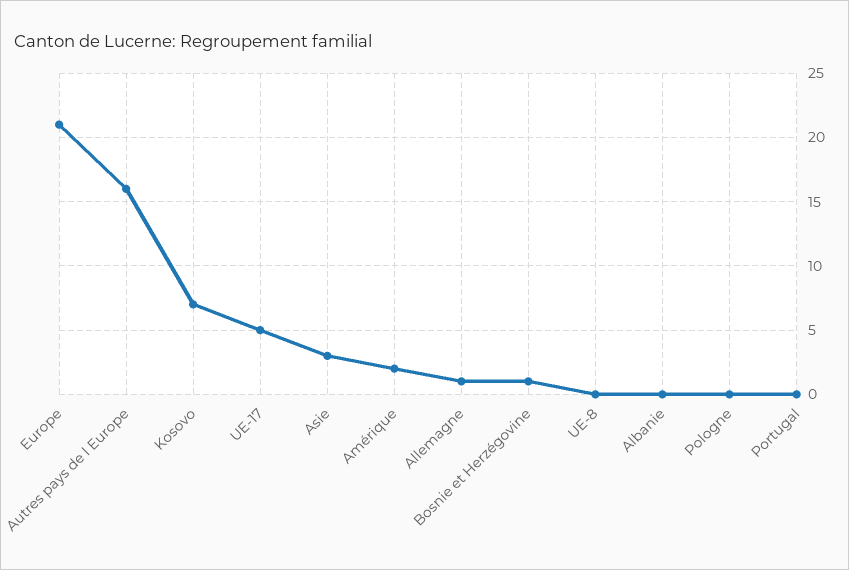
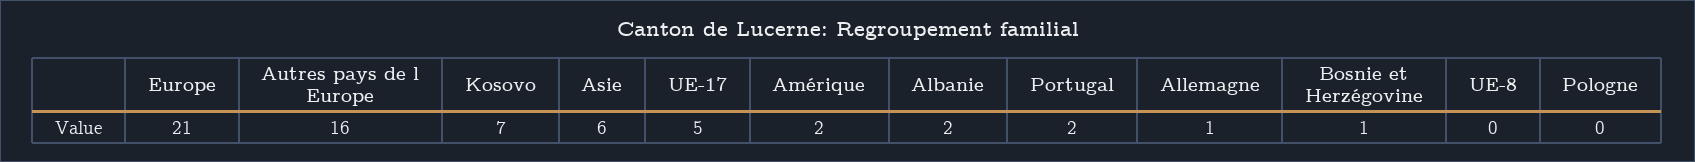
  {
    "Europe": 21,
    "Autres pays de l Europe": 16,
    "Kosovo": 7,
    "UE-17": 5,
-   "Asie": 3,
+   "Asie": 6,
    "Amérique": 2,
    "Allemagne": 1,
    "Bosnie et Herzégovine": 1,
    "UE-8": 0,
-   "Albanie": 0,
+   "Albanie": 2,
    "Pologne": 0,
-   "Portugal": 0
+   "Portugal": 2
  }

